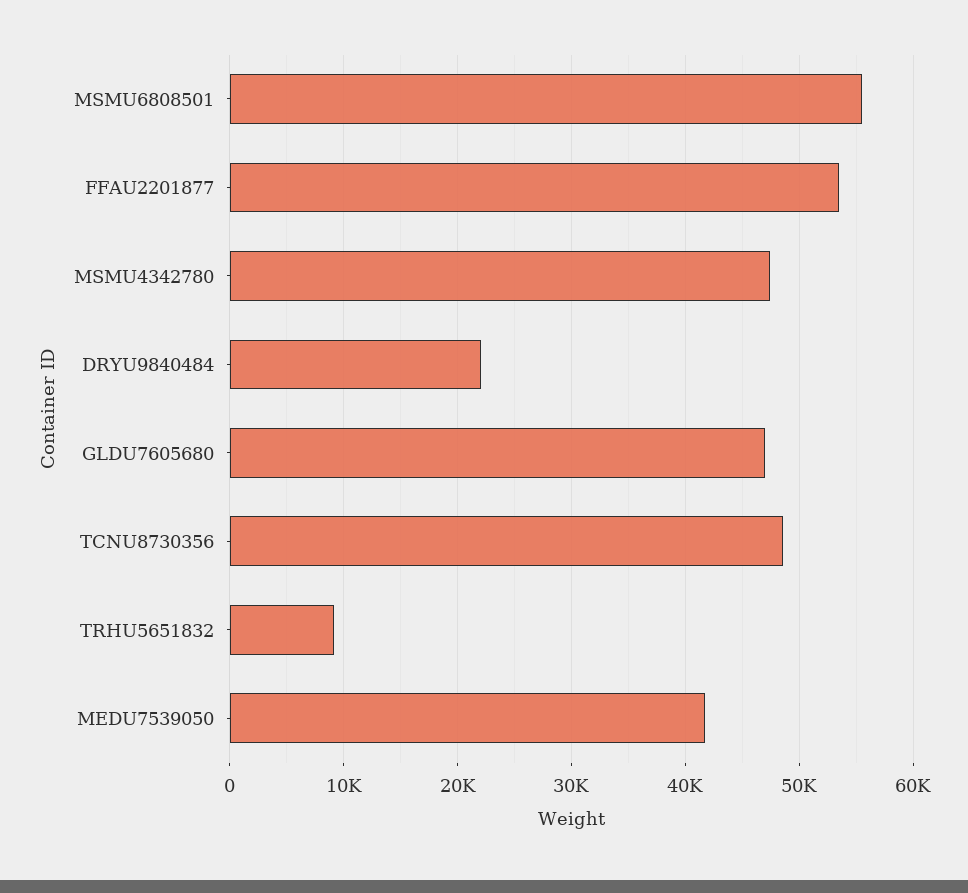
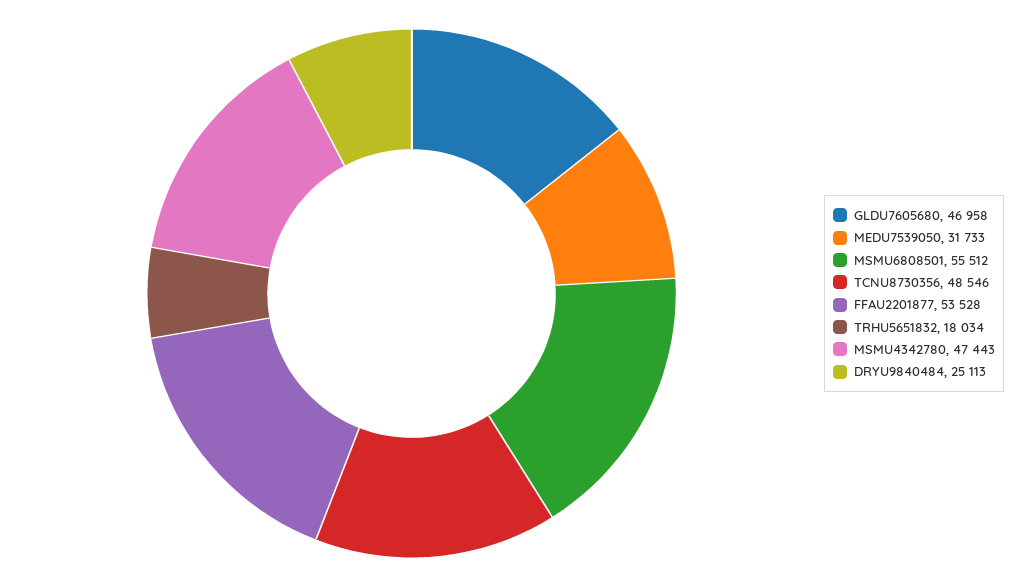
  {
    "MSMU6808501": 55512,
    "FFAU2201877": 53528,
    "MSMU4342780": 47443,
-   "DRYU9840484": 22000,
+   "DRYU9840484": 25113,
    "GLDU7605680": 46958,
    "TCNU8730356": 48546,
-   "TRHU5651832": 9000,
+   "TRHU5651832": 18034,
-   "MEDU7539050": 42000
+   "MEDU7539050": 31733
  }

